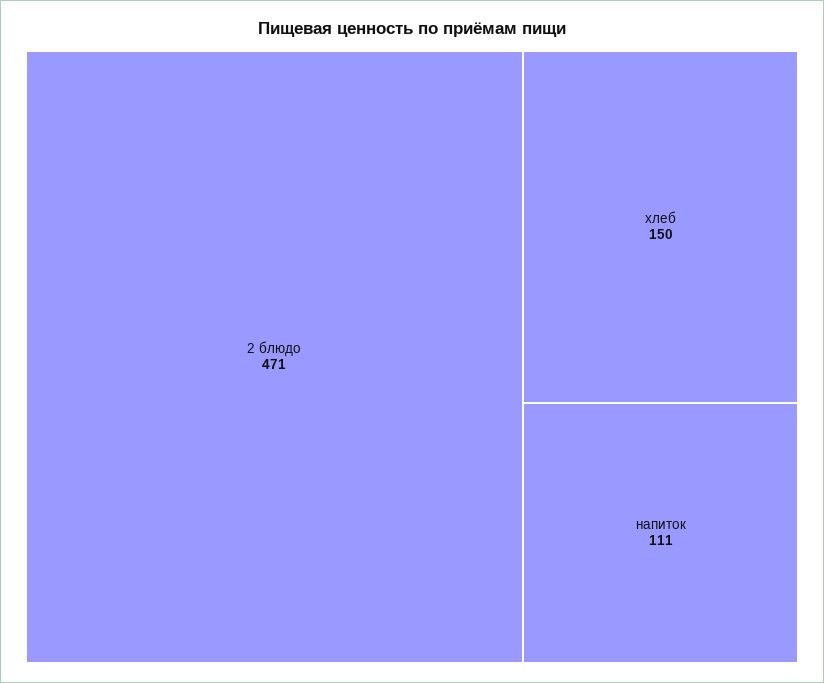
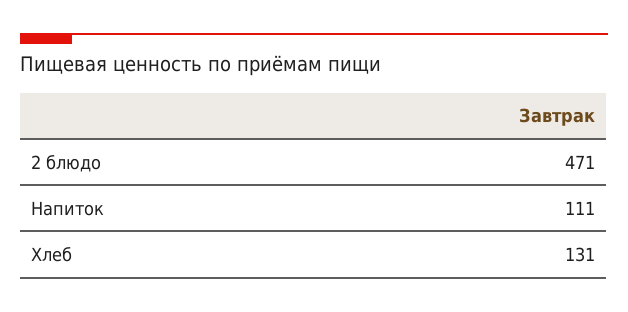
  {
    "2 блюдо": 471,
-   "хлеб": 150,
+   "хлеб": 131,
    "напиток": 111
  }

